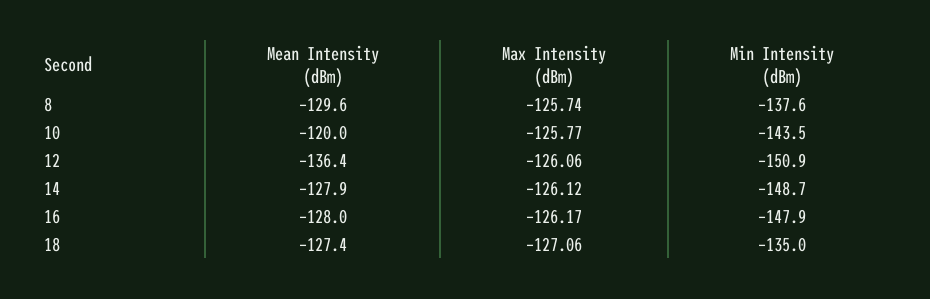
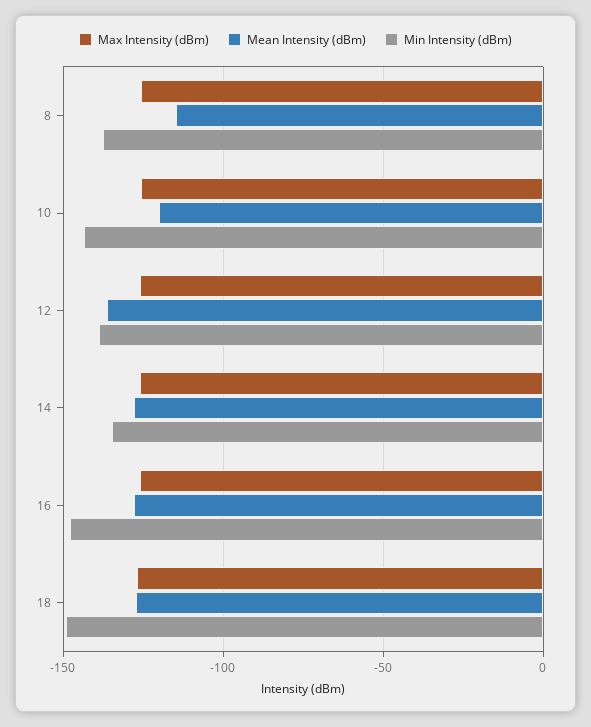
  {
    "Mean Intensity (dBm)": {
-     "8": -129.6,
+     "8": -115,
      "10": -120,
      "12": -136.4,
      "14": -127.9,
      "16": -128,
      "18": -127.4
    },
    "Max Intensity (dBm)": {
      "8": -125.74,
      "10": -125.77,
      "12": -126.06,
      "14": -126.12,
      "16": -126.17,
      "18": -127.06
    },
    "Min Intensity (dBm)": {
      "8": -137.6,
      "10": -143.5,
-     "12": -150.9,
+     "12": -140,
-     "14": -148.7,
+     "14": -135,
      "16": -147.9,
-     "18": -135
+     "18": -150
    }
  }

